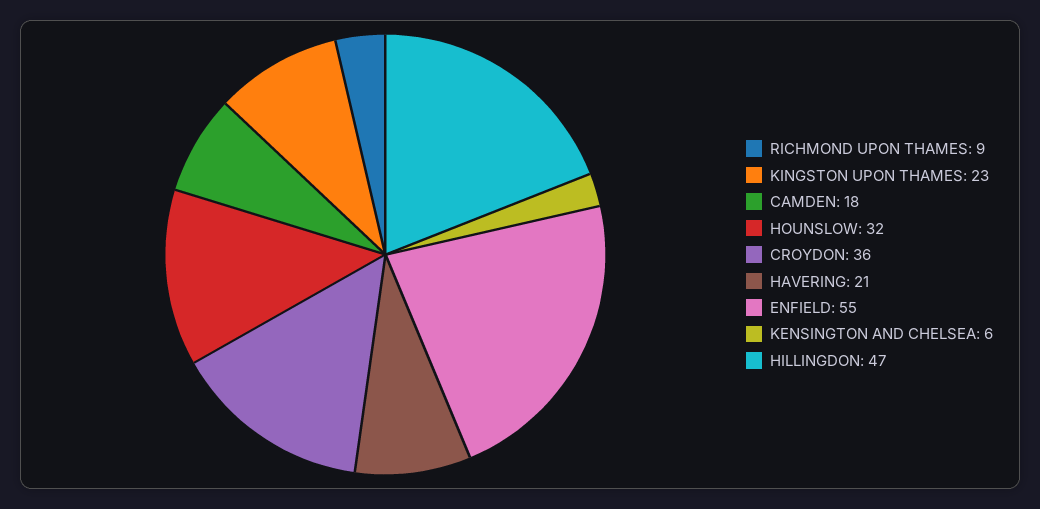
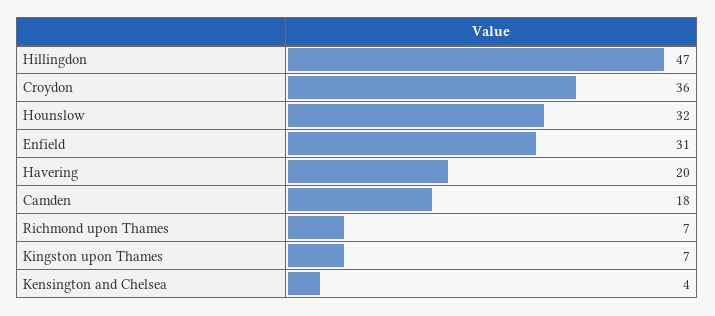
  {
-   "RICHMOND UPON THAMES": 9,
+   "RICHMOND UPON THAMES": 7,
-   "KINGSTON UPON THAMES": 23,
+   "KINGSTON UPON THAMES": 7,
    "CAMDEN": 18,
    "HOUNSLOW": 32,
    "CROYDON": 36,
-   "HAVERING": 21,
+   "HAVERING": 20,
-   "ENFIELD": 55,
+   "ENFIELD": 31,
-   "KENSINGTON AND CHELSEA": 6,
+   "KENSINGTON AND CHELSEA": 4,
    "HILLINGDON": 47
  }

